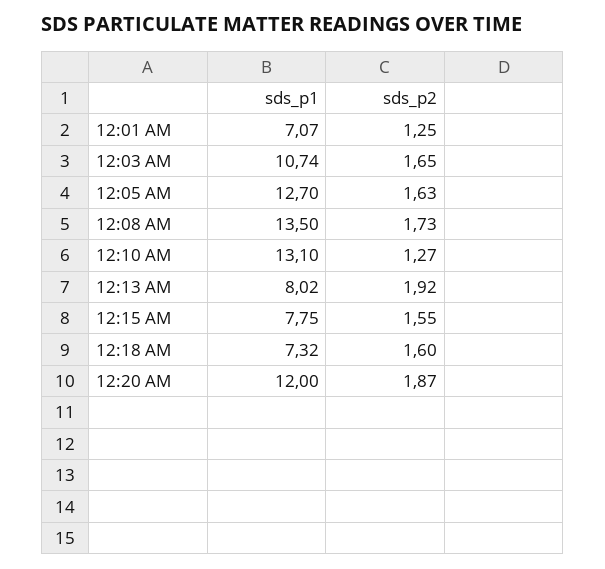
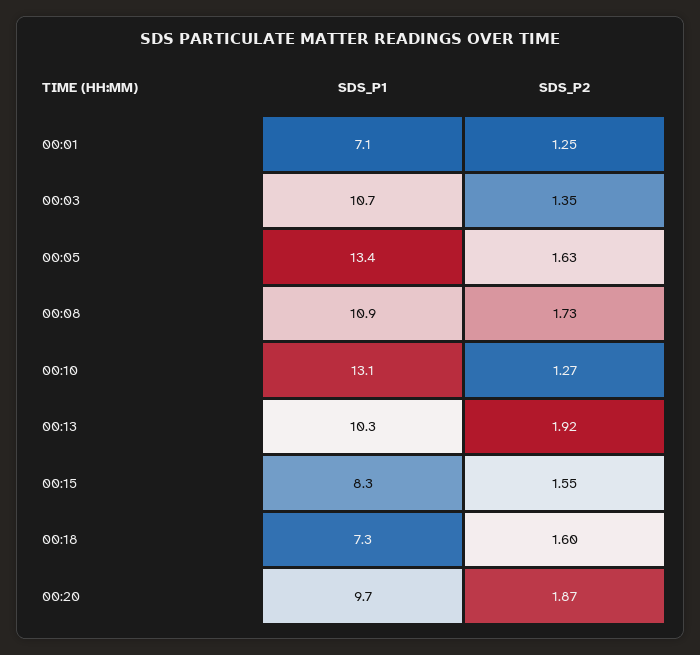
  {
    "sds_p1": {
      "12:01 AM": 7.07,
      "12:03 AM": 10.74,
-     "12:05 AM": 12.7,
+     "12:05 AM": 13.4,
-     "12:08 AM": 13.5,
+     "12:08 AM": 10.9,
      "12:10 AM": 13.1,
-     "12:13 AM": 8.02,
+     "12:13 AM": 10.3,
-     "12:15 AM": 7.75,
+     "12:15 AM": 8.3,
      "12:18 AM": 7.32,
-     "12:20 AM": 12
+     "12:20 AM": 9.7
    },
    "sds_p2": {
      "12:01 AM": 1.25,
-     "12:03 AM": 1.65,
+     "12:03 AM": 1.35,
      "12:05 AM": 1.63,
      "12:08 AM": 1.73,
      "12:10 AM": 1.27,
      "12:13 AM": 1.92,
      "12:15 AM": 1.55,
      "12:18 AM": 1.6,
      "12:20 AM": 1.87
    }
  }

